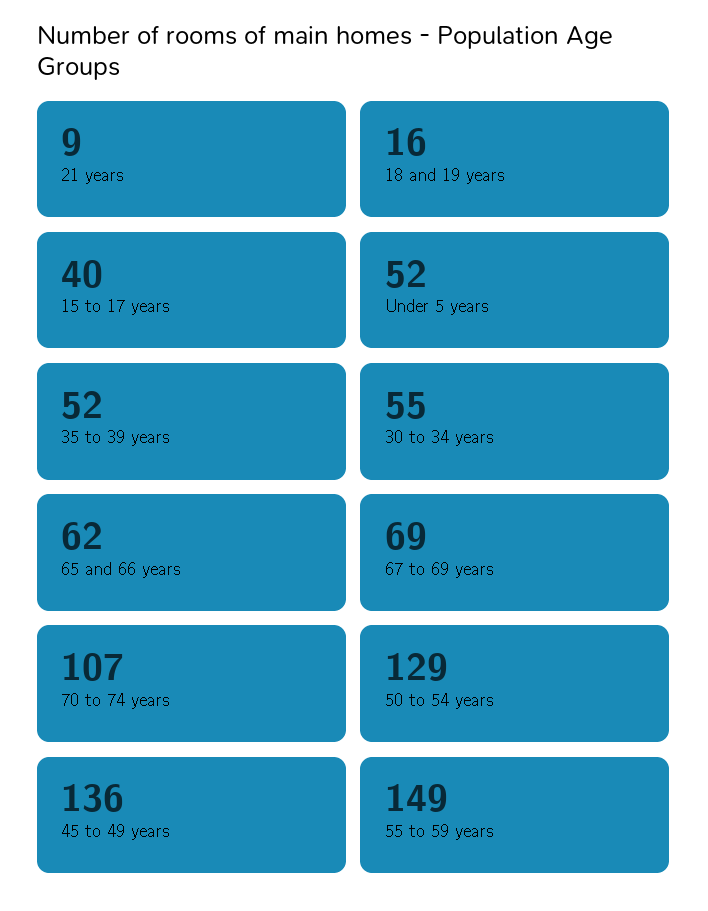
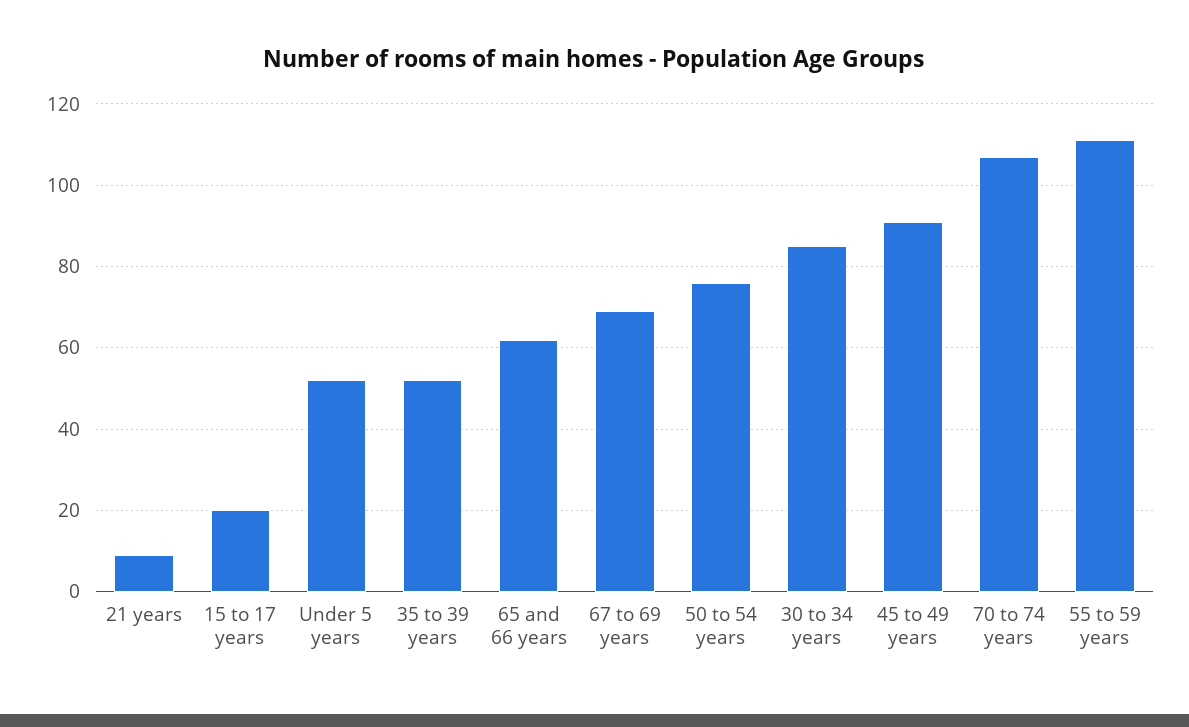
  {
    "21 years": 9,
-   "18 and 19 years": 16,
-   "15 to 17 years": 40,
+   "15 to 17 years": 20,
    "Under 5 years": 52,
    "35 to 39 years": 52,
-   "30 to 34 years": 55,
+   "30 to 34 years": 85,
    "65 and 66 years": 62,
    "67 to 69 years": 69,
    "70 to 74 years": 107,
-   "50 to 54 years": 129,
+   "50 to 54 years": 75,
-   "45 to 49 years": 136,
+   "45 to 49 years": 90,
-   "55 to 59 years": 149
+   "55 to 59 years": 110
  }

